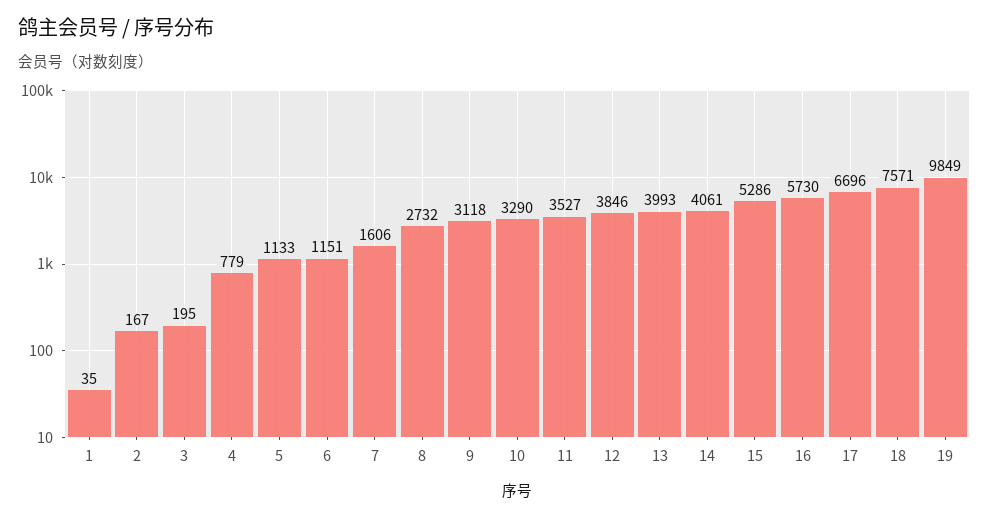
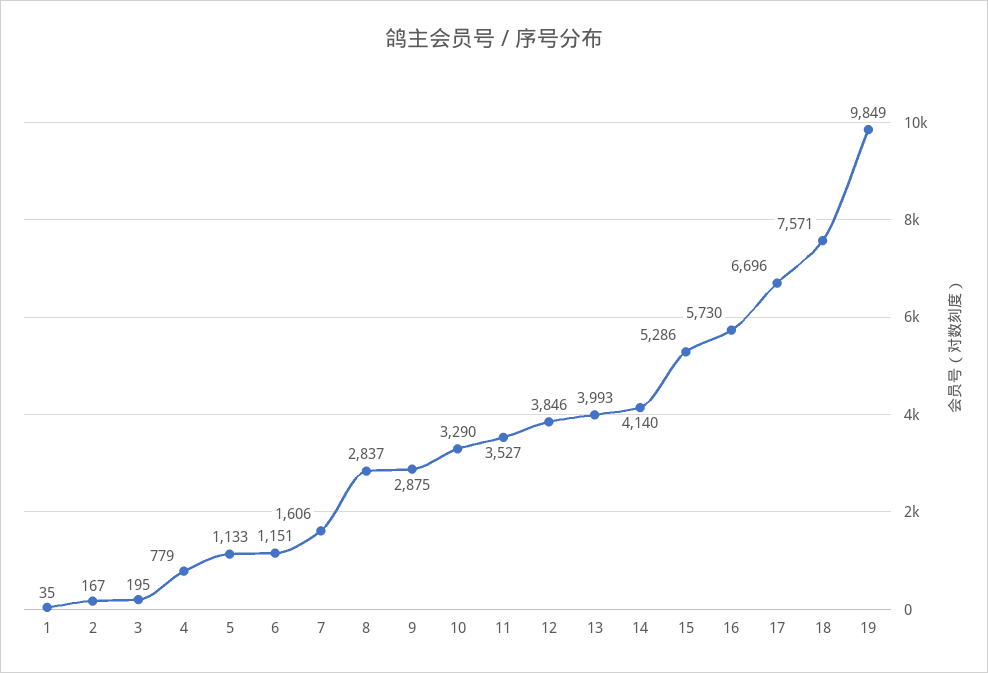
  {
    "1": 35,
    "2": 167,
    "3": 195,
    "4": 779,
    "5": 1133,
    "6": 1151,
    "7": 1606,
-   "8": 2732,
+   "8": 2837,
-   "9": 3118,
+   "9": 2875,
    "10": 3290,
    "11": 3527,
    "12": 3846,
    "13": 3993,
-   "14": 4061,
+   "14": 4140,
    "15": 5286,
    "16": 5730,
    "17": 6696,
    "18": 7571,
    "19": 9849
  }

